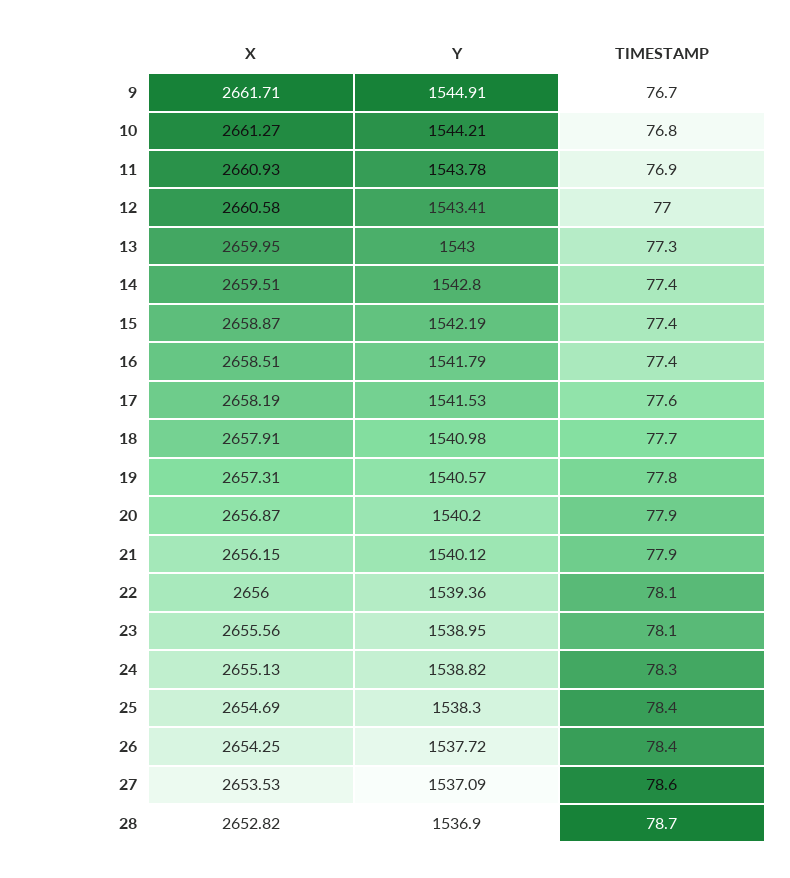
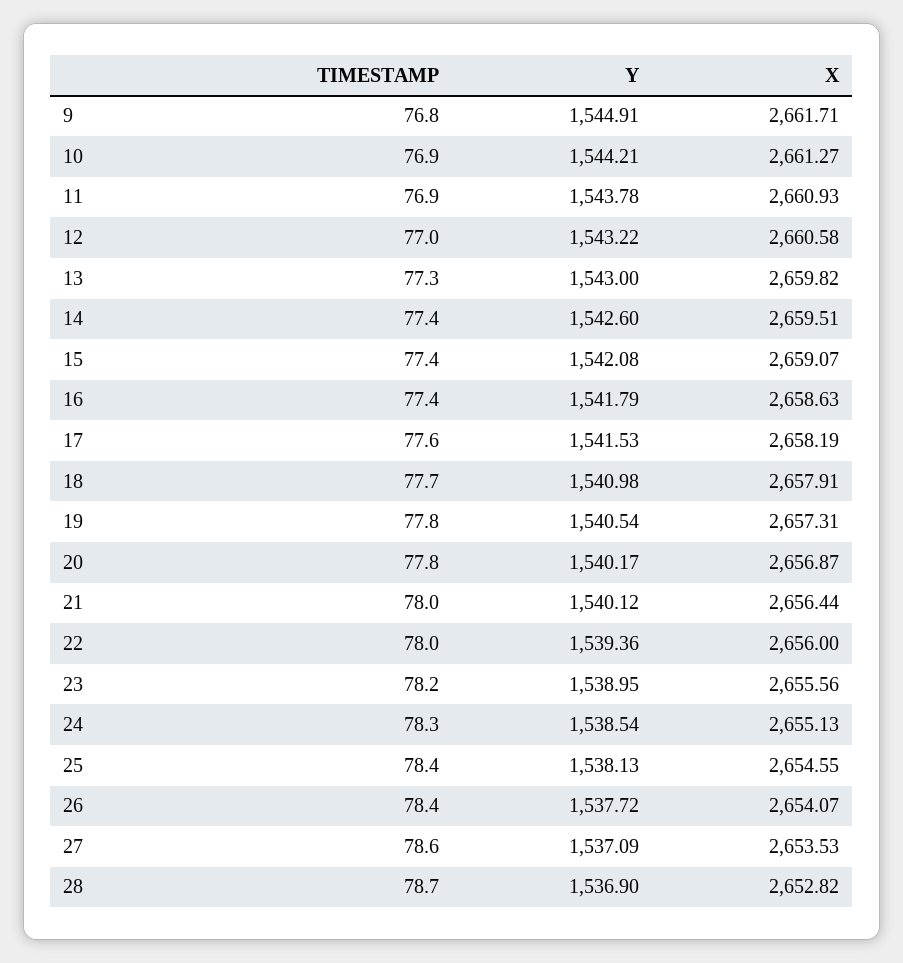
  {
    "X": {
      "9": 2661.71,
      "10": 2661.27,
      "11": 2660.93,
      "12": 2660.58,
-     "13": 2659.95,
+     "13": 2659.82,
      "14": 2659.51,
-     "15": 2658.87,
+     "15": 2659.07,
-     "16": 2658.51,
+     "16": 2658.63,
      "17": 2658.19,
      "18": 2657.91,
      "19": 2657.31,
      "20": 2656.87,
-     "21": 2656.15,
+     "21": 2656.44,
      "22": 2656,
      "23": 2655.56,
      "24": 2655.13,
-     "25": 2654.69,
+     "25": 2654.55,
-     "26": 2654.25,
+     "26": 2654.07,
      "27": 2653.53,
      "28": 2652.82
    },
    "Y": {
      "9": 1544.91,
      "10": 1544.21,
      "11": 1543.78,
-     "12": 1543.41,
+     "12": 1543.22,
      "13": 1543,
-     "14": 1542.8,
+     "14": 1542.6,
-     "15": 1542.19,
+     "15": 1542.08,
      "16": 1541.79,
      "17": 1541.53,
      "18": 1540.98,
-     "19": 1540.57,
+     "19": 1540.54,
-     "20": 1540.2,
+     "20": 1540.17,
      "21": 1540.12,
      "22": 1539.36,
      "23": 1538.95,
-     "24": 1538.82,
+     "24": 1538.54,
-     "25": 1538.3,
+     "25": 1538.13,
      "26": 1537.72,
      "27": 1537.09,
      "28": 1536.9
    },
    "TIMESTAMP": {
-     "9": 76.7,
+     "9": 76.8,
-     "10": 76.8,
+     "10": 76.9,
      "11": 76.9,
      "12": 77,
      "13": 77.3,
      "14": 77.4,
      "15": 77.4,
      "16": 77.4,
      "17": 77.6,
      "18": 77.7,
      "19": 77.8,
-     "20": 77.9,
+     "20": 77.8,
-     "21": 77.9,
+     "21": 78,
-     "22": 78.1,
+     "22": 78,
-     "23": 78.1,
+     "23": 78.2,
      "24": 78.3,
      "25": 78.4,
      "26": 78.4,
      "27": 78.6,
      "28": 78.7
    }
  }

